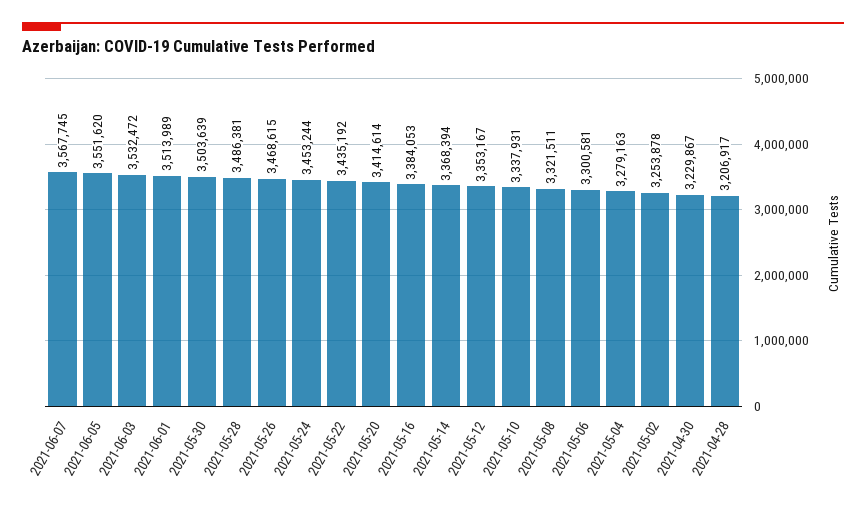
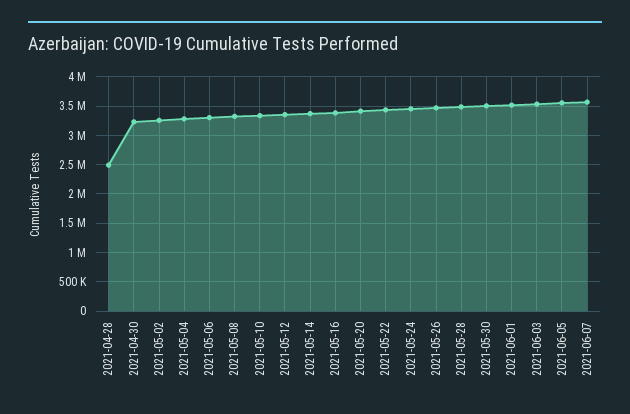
  {
    "2021-06-07": 3567745,
    "2021-06-05": 3551620,
    "2021-06-03": 3532472,
    "2021-06-01": 3513989,
    "2021-05-30": 3503639,
    "2021-05-28": 3486381,
    "2021-05-26": 3468615,
    "2021-05-24": 3453244,
    "2021-05-22": 3435192,
    "2021-05-20": 3414614,
    "2021-05-16": 3384053,
    "2021-05-14": 3368394,
    "2021-05-12": 3353167,
    "2021-05-10": 3337931,
    "2021-05-08": 3321511,
    "2021-05-06": 3300581,
    "2021-05-04": 3279163,
    "2021-05-02": 3253878,
    "2021-04-30": 3229867,
-   "2021-04-28": 3206917
+   "2021-04-28": 2500000
  }

